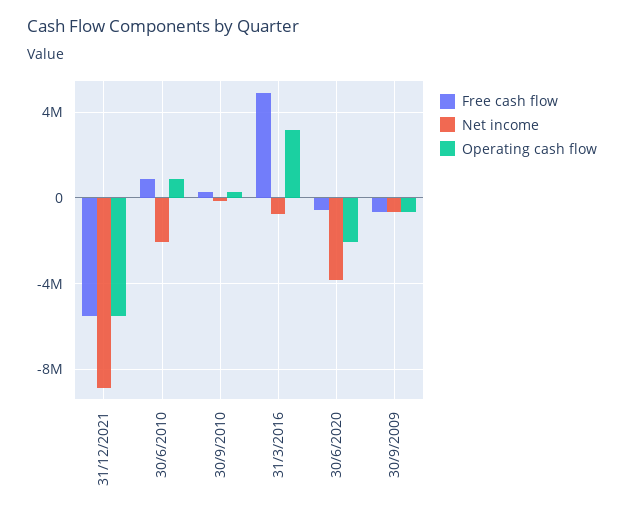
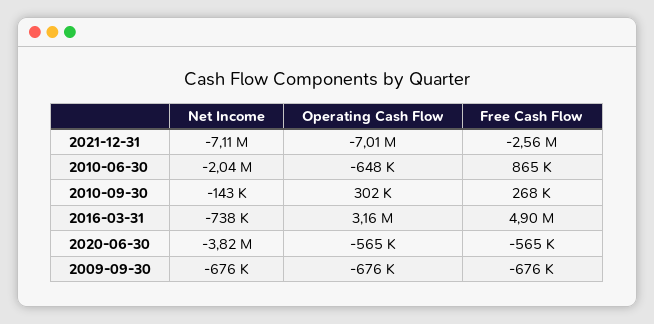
  {
    "Free cash flow": {
-     "31/12/2021": -5500000,
+     "31/12/2021": -2560000,
      "30/6/2010": 865000,
      "30/9/2010": 268000,
      "31/3/2016": 4900000,
      "30/6/2020": -565000,
      "30/9/2009": -676000
    },
    "Net income": {
-     "31/12/2021": -9000000,
+     "31/12/2021": -7110000,
      "30/6/2010": -2040000,
      "30/9/2010": -143000,
      "31/3/2016": -738000,
      "30/6/2020": -3820000,
      "30/9/2009": -676000
    },
    "Operating cash flow": {
-     "31/12/2021": -5500000,
+     "31/12/2021": -7010000,
-     "30/6/2010": 1000000,
+     "30/6/2010": -648000,
      "30/9/2010": 302000,
      "31/3/2016": 3160000,
-     "30/6/2020": -2000000,
+     "30/6/2020": -565000,
      "30/9/2009": -676000
    }
  }

